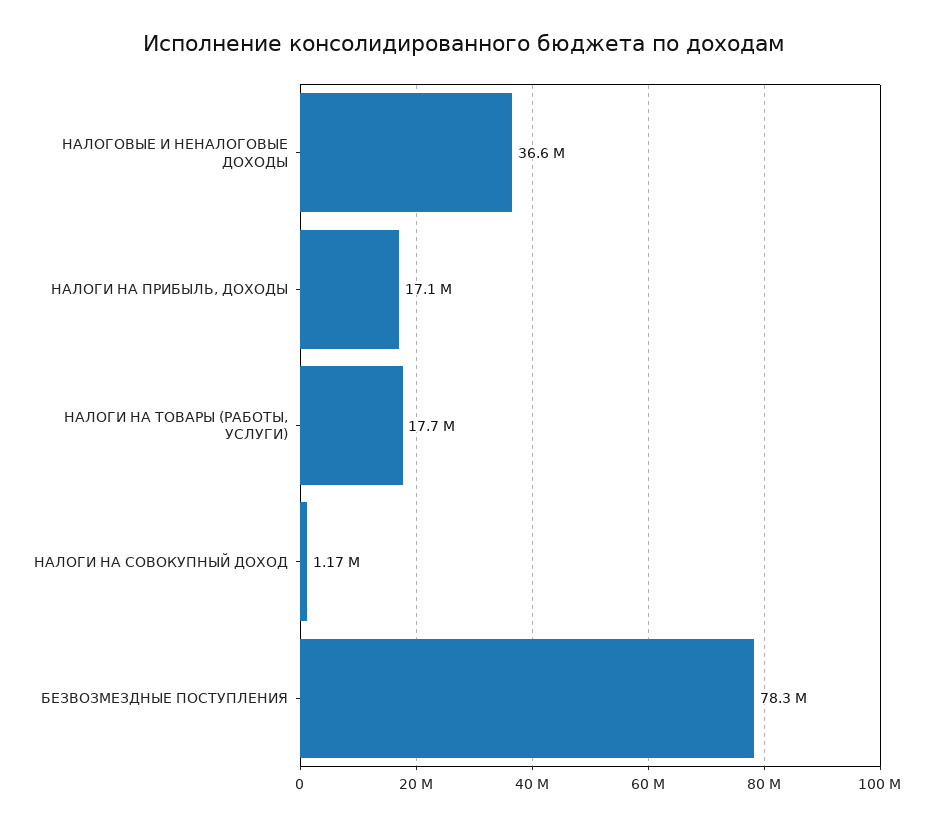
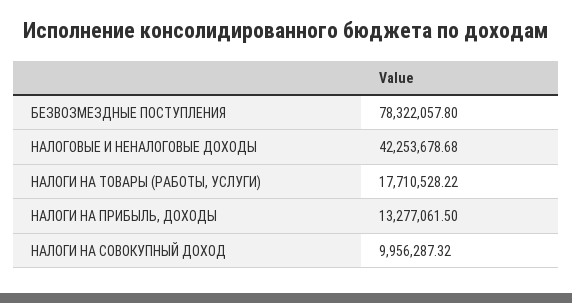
  {
-   "НАЛОГОВЫЕ И НЕНАЛОГОВЫЕ ДОХОДЫ": 36600000,
+   "НАЛОГОВЫЕ И НЕНАЛОГОВЫЕ ДОХОДЫ": 42253678.68,
-   "НАЛОГИ НА ПРИБЫЛЬ, ДОХОДЫ": 17100000,
+   "НАЛОГИ НА ПРИБЫЛЬ, ДОХОДЫ": 13277061.5,
    "НАЛОГИ НА ТОВАРЫ (РАБОТЫ, УСЛУГИ)": 17710528.22,
-   "НАЛОГИ НА СОВОКУПНЫЙ ДОХОД": 1170000,
+   "НАЛОГИ НА СОВОКУПНЫЙ ДОХОД": 9956287.32,
    "БЕЗВОЗМЕЗДНЫЕ ПОСТУПЛЕНИЯ": 78322057.8
  }

